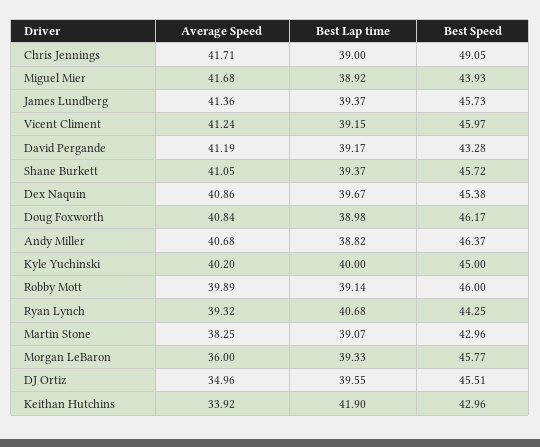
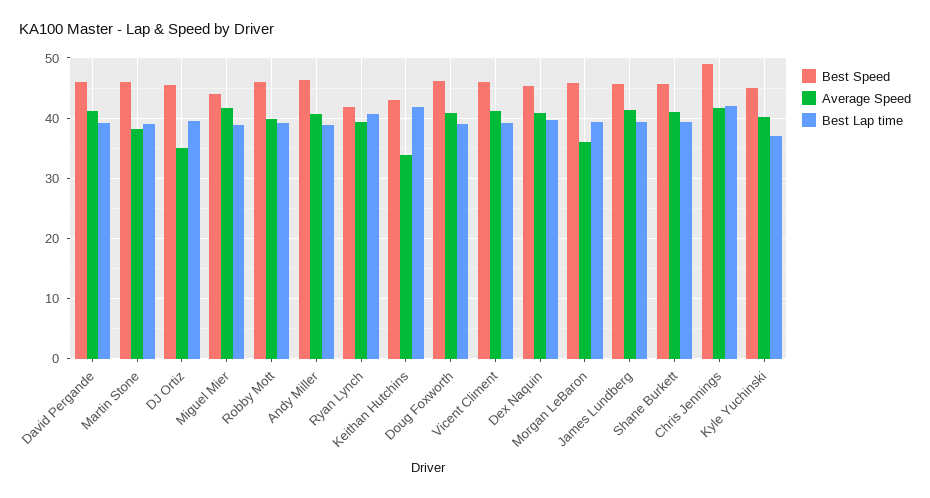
  {
    "Average Speed": {
      "Chris Jennings": 41.71,
      "Miguel Mier": 41.68,
      "James Lundberg": 41.36,
      "Vicent Climent": 41.24,
      "David Pergande": 41.19,
      "Shane Burkett": 41.05,
      "Dex Naquin": 40.86,
      "Doug Foxworth": 40.84,
      "Andy Miller": 40.68,
      "Kyle Yuchinski": 40.2,
      "Robby Mott": 39.89,
      "Ryan Lynch": 39.32,
      "Martin Stone": 38.25,
      "Morgan LeBaron": 36,
      "DJ Ortiz": 34.96,
      "Keithan Hutchins": 33.92
    },
    "Best Lap time": {
-     "Chris Jennings": 39,
+     "Chris Jennings": 42,
      "Miguel Mier": 38.92,
      "James Lundberg": 39.37,
      "Vicent Climent": 39.15,
      "David Pergande": 39.17,
      "Shane Burkett": 39.37,
      "Dex Naquin": 39.67,
      "Doug Foxworth": 38.98,
      "Andy Miller": 38.82,
-     "Kyle Yuchinski": 40,
+     "Kyle Yuchinski": 37,
      "Robby Mott": 39.14,
      "Ryan Lynch": 40.68,
      "Martin Stone": 39.07,
      "Morgan LeBaron": 39.33,
      "DJ Ortiz": 39.55,
      "Keithan Hutchins": 41.9
    },
    "Best Speed": {
      "Chris Jennings": 49.05,
      "Miguel Mier": 43.93,
      "James Lundberg": 45.73,
      "Vicent Climent": 45.97,
-     "David Pergande": 43.28,
+     "David Pergande": 46,
      "Shane Burkett": 45.72,
      "Dex Naquin": 45.38,
      "Doug Foxworth": 46.17,
      "Andy Miller": 46.37,
      "Kyle Yuchinski": 45,
      "Robby Mott": 46,
-     "Ryan Lynch": 44.25,
+     "Ryan Lynch": 42,
-     "Martin Stone": 42.96,
+     "Martin Stone": 46,
      "Morgan LeBaron": 45.77,
      "DJ Ortiz": 45.51,
      "Keithan Hutchins": 42.96
    }
  }

